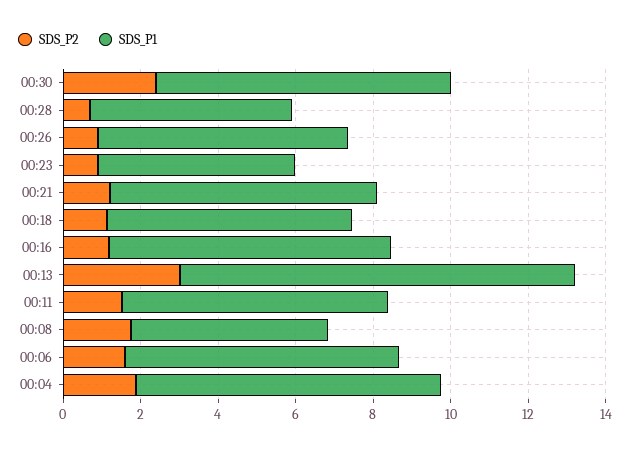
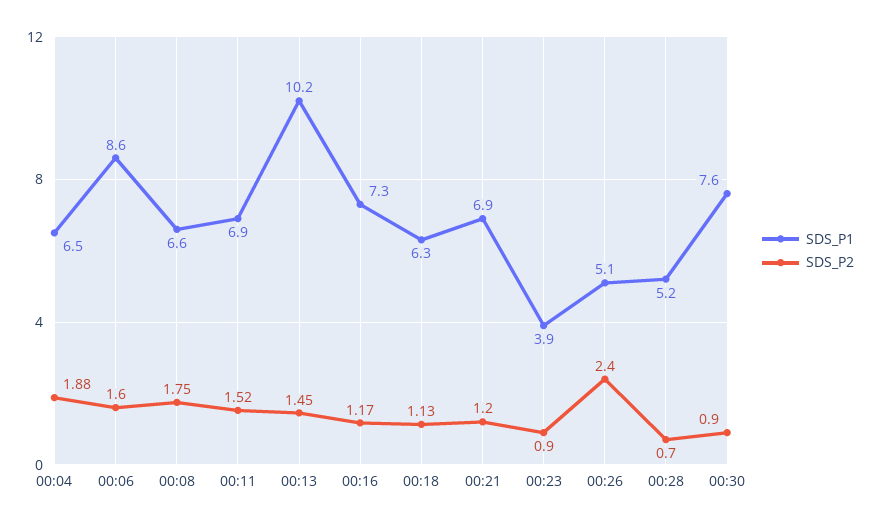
  {
    "SDS_P2": {
-     "00:30": 2.5,
+     "00:30": 0.9,
      "00:28": 0.7,
-     "00:26": 1,
+     "00:26": 2.4,
      "00:23": 0.9,
      "00:21": 1.2,
      "00:18": 1.13,
      "00:16": 1.17,
-     "00:13": 3,
+     "00:13": 1.45,
      "00:11": 1.52,
      "00:08": 1.75,
      "00:06": 1.6,
      "00:04": 1.88
    },
    "SDS_P1": {
      "00:30": 7.6,
      "00:28": 5.2,
-     "00:26": 6.5,
+     "00:26": 5.1,
-     "00:23": 5,
+     "00:23": 3.9,
      "00:21": 6.9,
      "00:18": 6.3,
      "00:16": 7.3,
      "00:13": 10.2,
      "00:11": 6.9,
-     "00:08": 5,
+     "00:08": 6.6,
-     "00:06": 7,
+     "00:06": 8.6,
-     "00:04": 8
+     "00:04": 6.5
    }
  }

